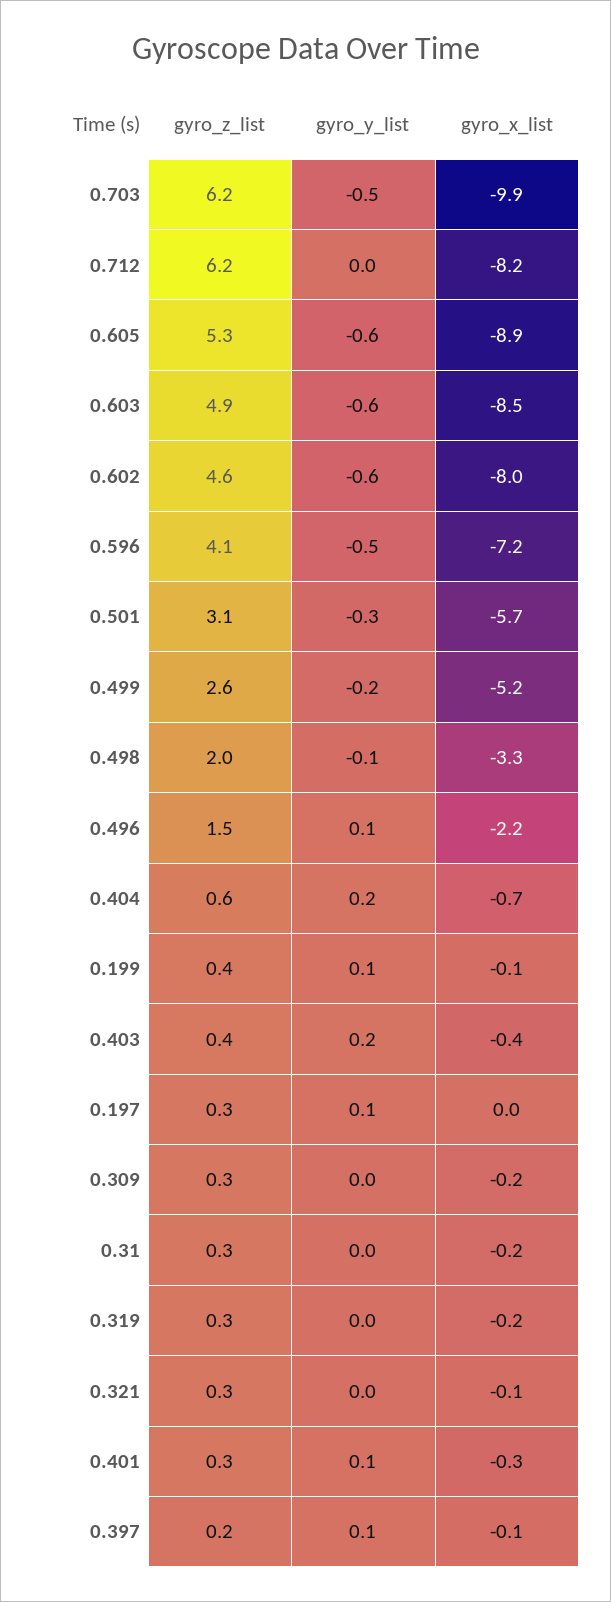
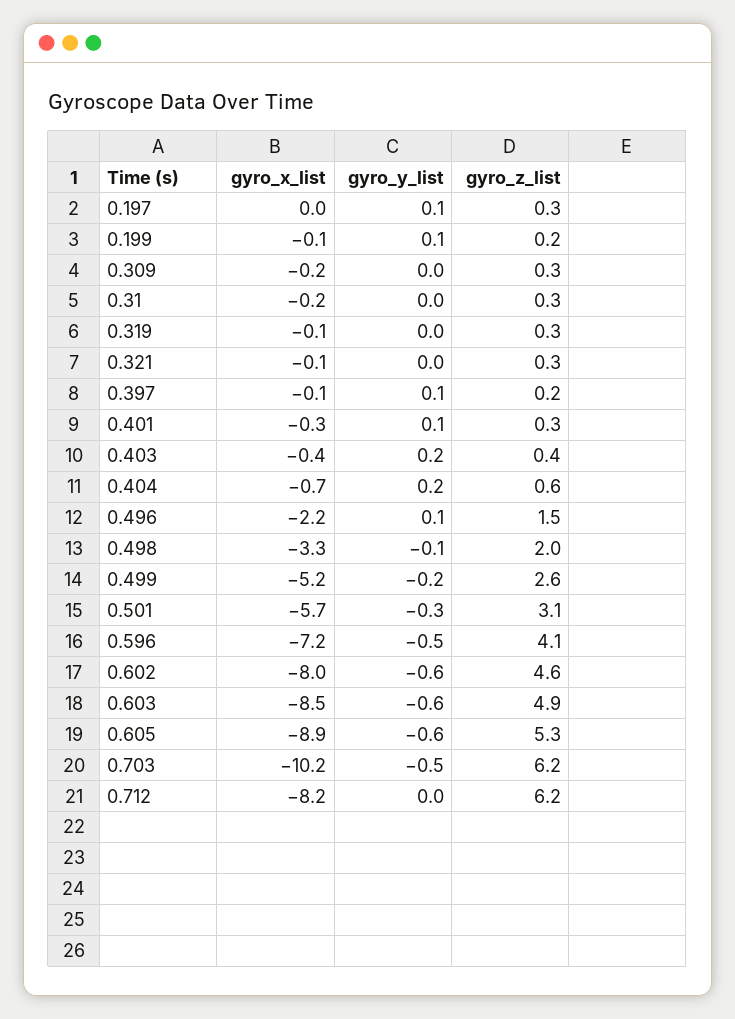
  {
    "gyro_z_list": {
      "0.703": 6.2,
      "0.712": 6.2,
      "0.605": 5.3,
      "0.603": 4.9,
      "0.602": 4.6,
      "0.596": 4.1,
      "0.501": 3.1,
      "0.499": 2.6,
      "0.498": 2,
      "0.496": 1.5,
      "0.404": 0.6,
-     "0.199": 0.4,
+     "0.199": 0.2,
      "0.403": 0.4,
      "0.197": 0.3,
      "0.309": 0.3,
      "0.31": 0.3,
      "0.319": 0.3,
      "0.321": 0.3,
      "0.401": 0.3,
      "0.397": 0.2
    },
    "gyro_y_list": {
      "0.703": -0.5,
      "0.712": 0,
      "0.605": -0.6,
      "0.603": -0.6,
      "0.602": -0.6,
      "0.596": -0.5,
      "0.501": -0.3,
      "0.499": -0.2,
      "0.498": -0.1,
      "0.496": 0.1,
      "0.404": 0.2,
      "0.199": 0.1,
      "0.403": 0.2,
      "0.197": 0.1,
      "0.309": 0,
      "0.31": 0,
      "0.319": 0,
      "0.321": 0,
      "0.401": 0.1,
      "0.397": 0.1
    },
    "gyro_x_list": {
-     "0.703": -9.9,
+     "0.703": -10.2,
      "0.712": -8.2,
      "0.605": -8.9,
      "0.603": -8.5,
      "0.602": -8,
      "0.596": -7.2,
      "0.501": -5.7,
      "0.499": -5.2,
      "0.498": -3.3,
      "0.496": -2.2,
      "0.404": -0.7,
      "0.199": -0.1,
      "0.403": -0.4,
      "0.197": 0,
      "0.309": -0.2,
      "0.31": -0.2,
-     "0.319": -0.2,
+     "0.319": -0.1,
      "0.321": -0.1,
      "0.401": -0.3,
      "0.397": -0.1
    }
  }

